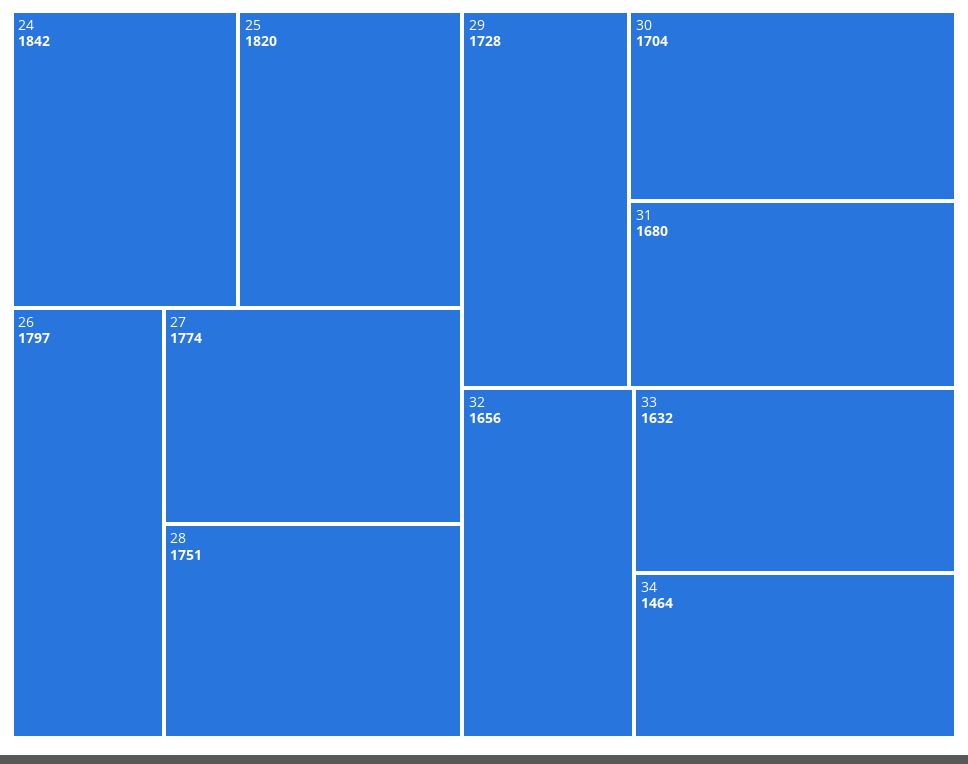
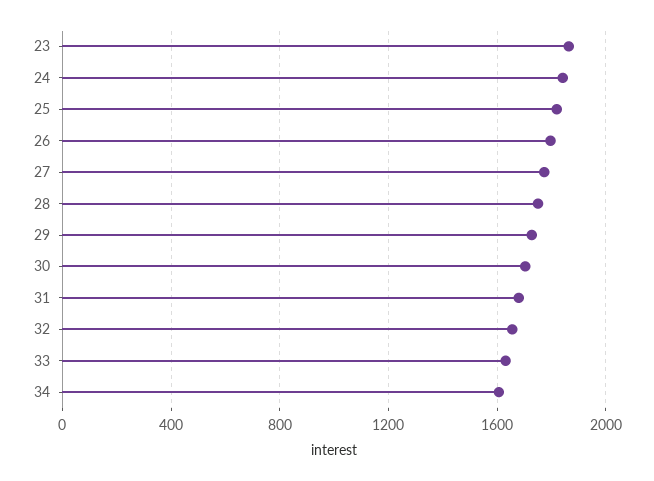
  {
    "24": 1842,
    "25": 1820,
    "26": 1797,
    "27": 1774,
    "28": 1751,
    "29": 1728,
    "30": 1704,
    "31": 1680,
    "32": 1656,
    "33": 1632,
-   "34": 1464
+   "34": 1600,
+   "23": 1850
  }

